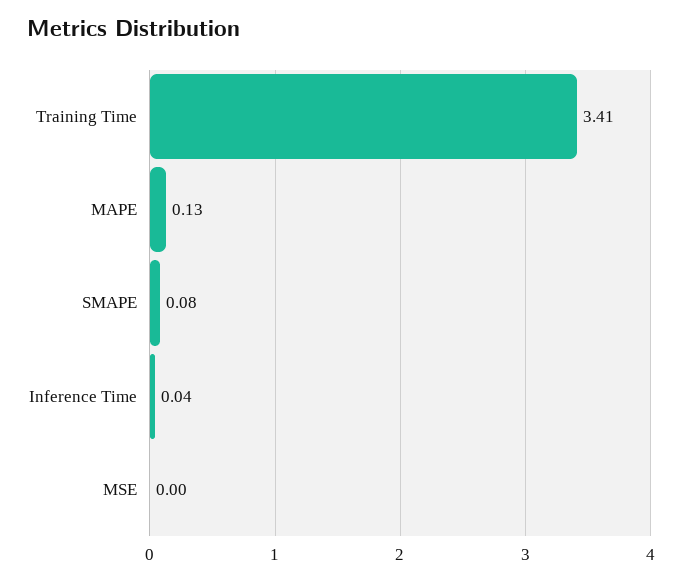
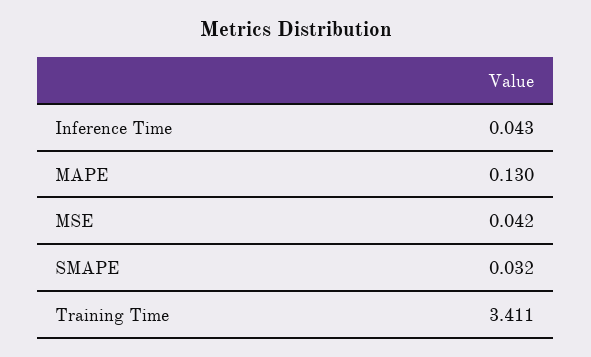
  {
    "Training Time": 3.411,
    "MAPE": 0.13,
-   "SMAPE": 0.08,
+   "SMAPE": 0.032,
    "Inference Time": 0.043,
-   "MSE": 0
+   "MSE": 0.042
  }

